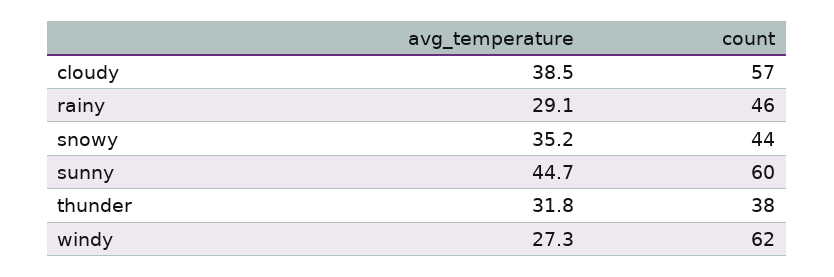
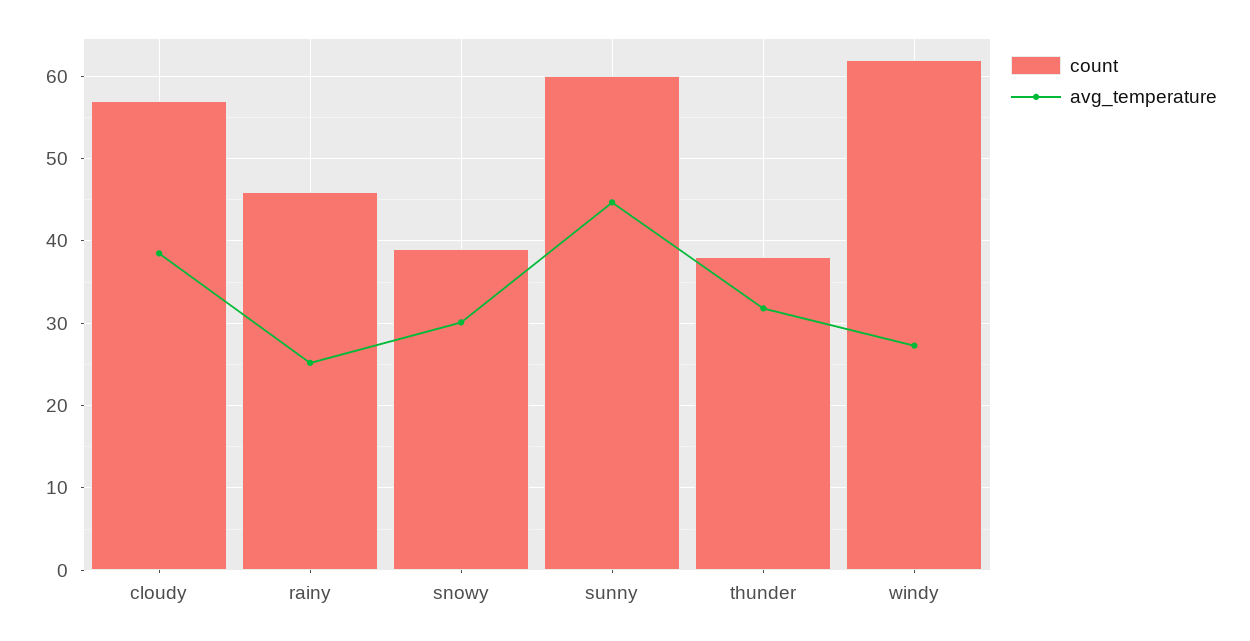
  {
    "avg_temperature": {
      "cloudy": 38.5,
-     "rainy": 29.1,
+     "rainy": 25,
-     "snowy": 35.2,
+     "snowy": 30,
      "sunny": 44.7,
      "thunder": 31.8,
      "windy": 27.3
    },
    "count": {
      "cloudy": 57,
      "rainy": 46,
-     "snowy": 44,
+     "snowy": 39,
      "sunny": 60,
      "thunder": 38,
      "windy": 62
    }
  }

